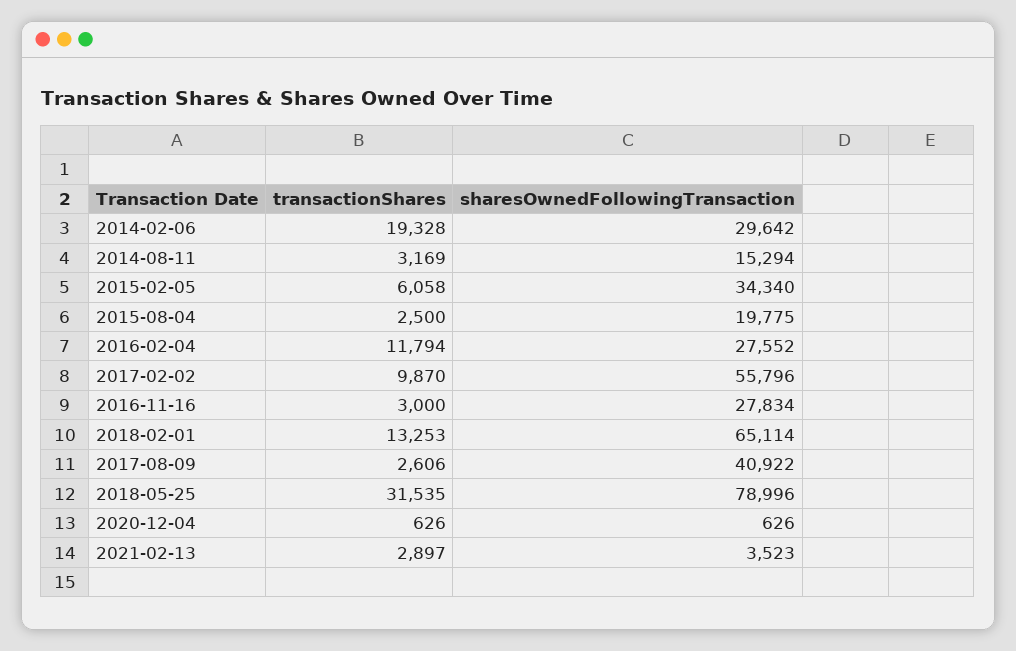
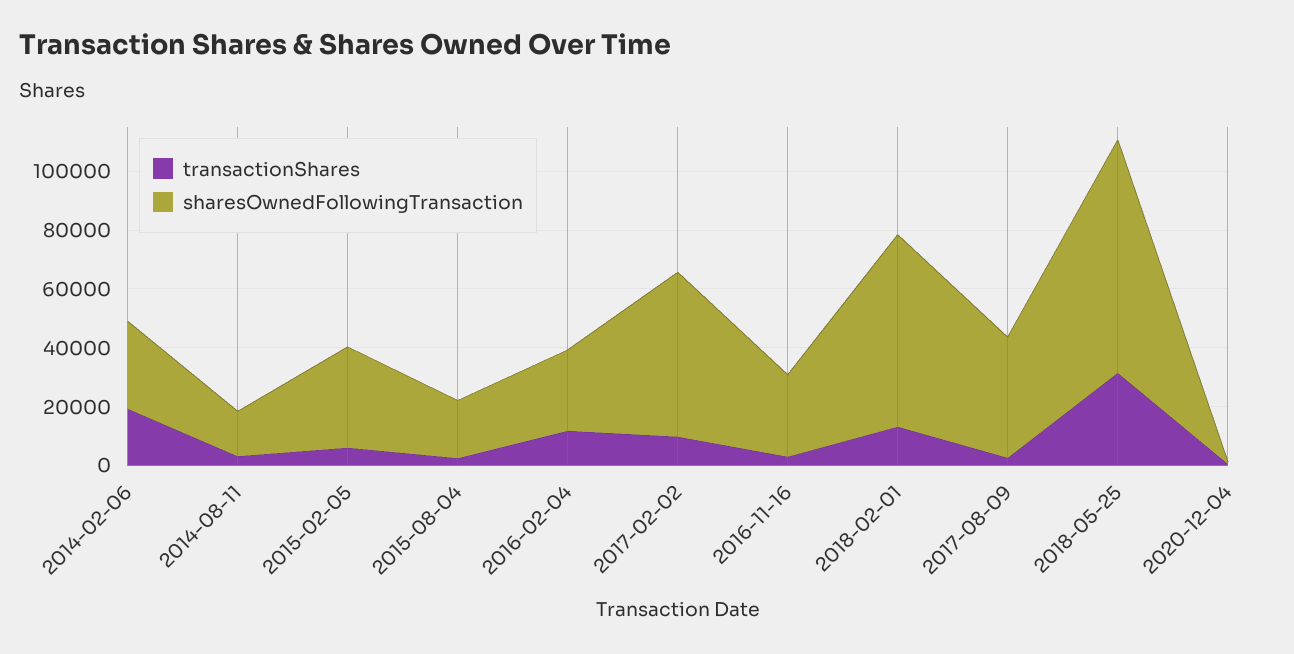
  {
    "transactionShares": {
      "2014-02-06": 19328,
      "2014-08-11": 3169,
      "2015-02-05": 6058,
      "2015-08-04": 2500,
      "2016-02-04": 11794,
      "2017-02-02": 9870,
      "2016-11-16": 3000,
      "2018-02-01": 13253,
      "2017-08-09": 2606,
      "2018-05-25": 31535,
-     "2020-12-04": 626,
+     "2020-12-04": 626
-     "2021-02-13": 2897
    },
    "sharesOwnedFollowingTransaction": {
      "2014-02-06": 29642,
      "2014-08-11": 15294,
      "2015-02-05": 34340,
      "2015-08-04": 19775,
      "2016-02-04": 27552,
      "2017-02-02": 55796,
      "2016-11-16": 27834,
      "2018-02-01": 65114,
      "2017-08-09": 40922,
      "2018-05-25": 78996,
-     "2020-12-04": 626,
+     "2020-12-04": 626
-     "2021-02-13": 3523
    }
  }

